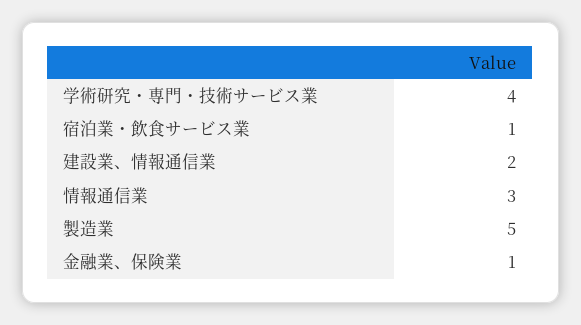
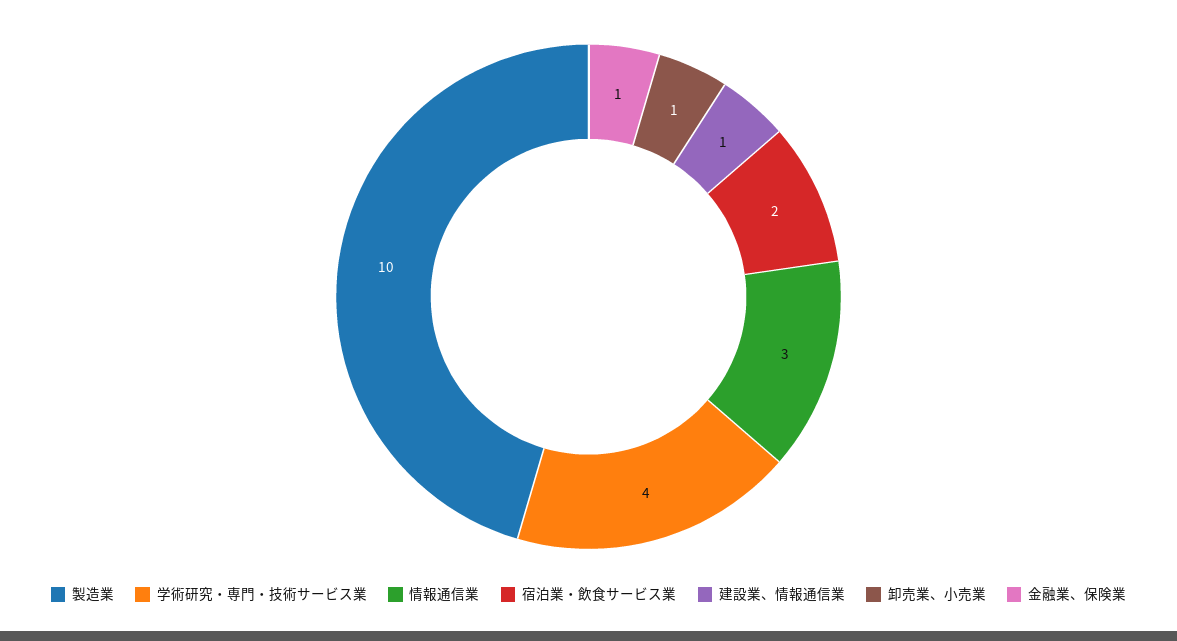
  {
    "学術研究・専門・技術サービス業": 4,
-   "宿泊業・飲食サービス業": 1,
+   "宿泊業・飲食サービス業": 2,
-   "建設業、情報通信業": 2,
+   "建設業、情報通信業": 1,
    "情報通信業": 3,
-   "製造業": 5,
+   "製造業": 10,
-   "金融業、保険業": 1
+   "金融業、保険業": 1,
+   "卸売業、小売業": 1
  }

